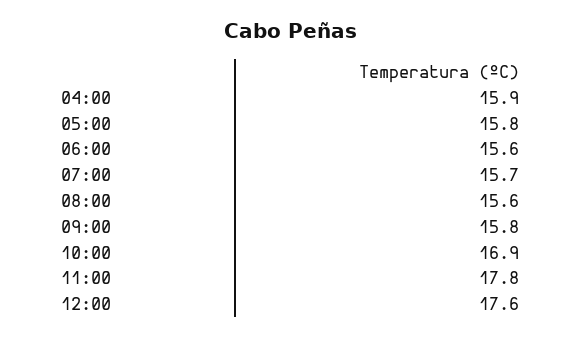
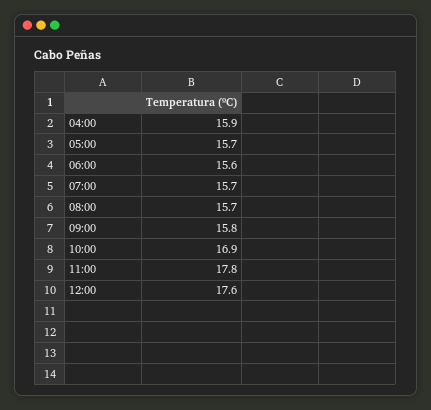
  {
    "04:00": 15.9,
-   "05:00": 15.8,
+   "05:00": 15.7,
    "06:00": 15.6,
    "07:00": 15.7,
-   "08:00": 15.6,
+   "08:00": 15.7,
    "09:00": 15.8,
    "10:00": 16.9,
    "11:00": 17.8,
    "12:00": 17.6
  }

